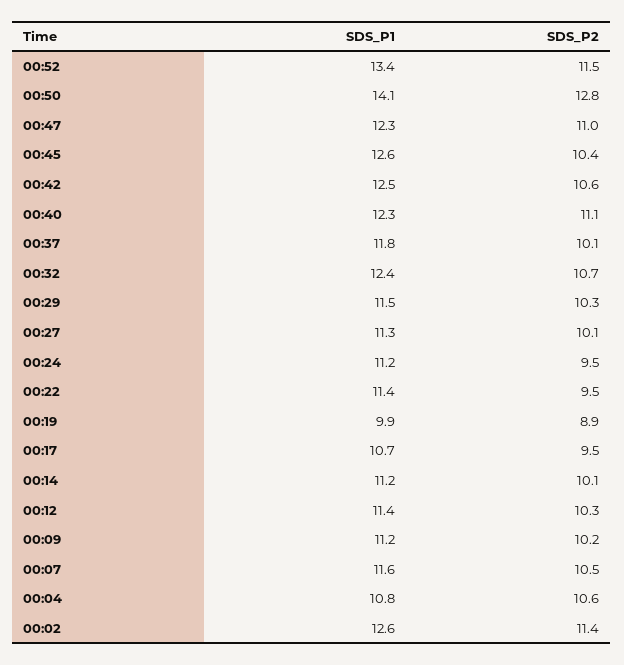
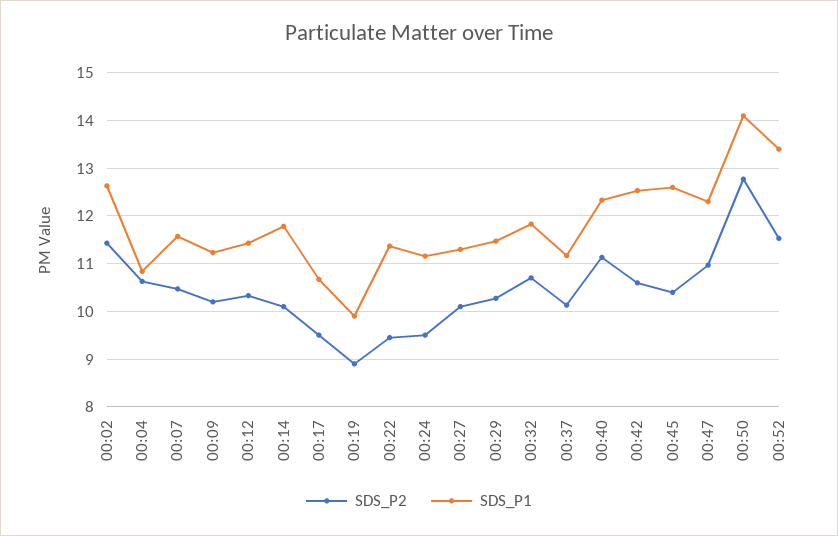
  {
    "SDS_P1": {
      "00:52": 13.4,
      "00:50": 14.1,
      "00:47": 12.3,
      "00:45": 12.6,
      "00:42": 12.5,
      "00:40": 12.3,
-     "00:37": 11.8,
+     "00:37": 11.2,
-     "00:32": 12.4,
+     "00:32": 11.8,
      "00:29": 11.5,
      "00:27": 11.3,
      "00:24": 11.2,
      "00:22": 11.4,
      "00:19": 9.9,
      "00:17": 10.7,
-     "00:14": 11.2,
+     "00:14": 11.8,
      "00:12": 11.4,
      "00:09": 11.2,
      "00:07": 11.6,
      "00:04": 10.8,
      "00:02": 12.6
    },
    "SDS_P2": {
      "00:52": 11.5,
      "00:50": 12.8,
      "00:47": 11,
      "00:45": 10.4,
      "00:42": 10.6,
      "00:40": 11.1,
      "00:37": 10.1,
      "00:32": 10.7,
      "00:29": 10.3,
      "00:27": 10.1,
      "00:24": 9.5,
      "00:22": 9.5,
      "00:19": 8.9,
      "00:17": 9.5,
      "00:14": 10.1,
      "00:12": 10.3,
      "00:09": 10.2,
      "00:07": 10.5,
      "00:04": 10.6,
      "00:02": 11.4
    }
  }

